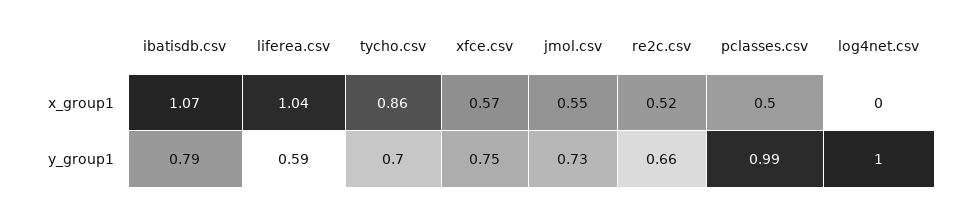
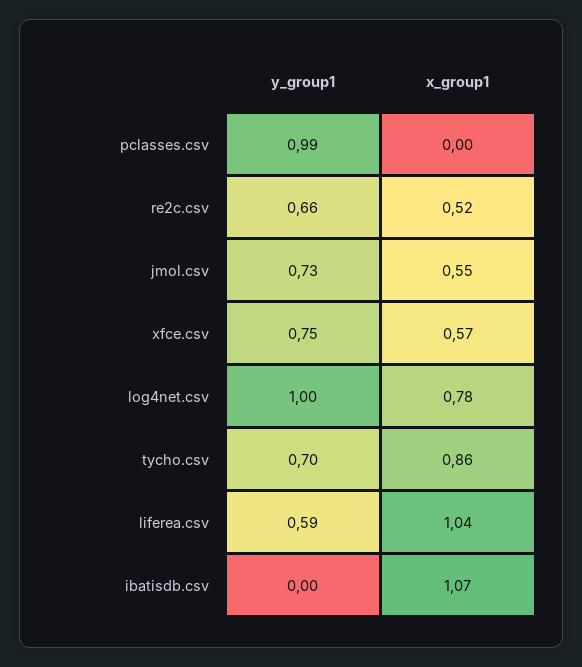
  {
    "ibatisdb.csv": {
      "x_group1": 1.07,
-     "y_group1": 0.79
+     "y_group1": 0
    },
    "liferea.csv": {
      "x_group1": 1.04,
      "y_group1": 0.59
    },
    "tycho.csv": {
      "x_group1": 0.86,
      "y_group1": 0.7
    },
    "xfce.csv": {
      "x_group1": 0.57,
      "y_group1": 0.75
    },
    "jmol.csv": {
      "x_group1": 0.55,
      "y_group1": 0.73
    },
    "re2c.csv": {
      "x_group1": 0.52,
      "y_group1": 0.66
    },
    "pclasses.csv": {
-     "x_group1": 0.5,
+     "x_group1": 0,
      "y_group1": 0.99
    },
    "log4net.csv": {
-     "x_group1": 0,
+     "x_group1": 0.78,
      "y_group1": 1
    }
  }

